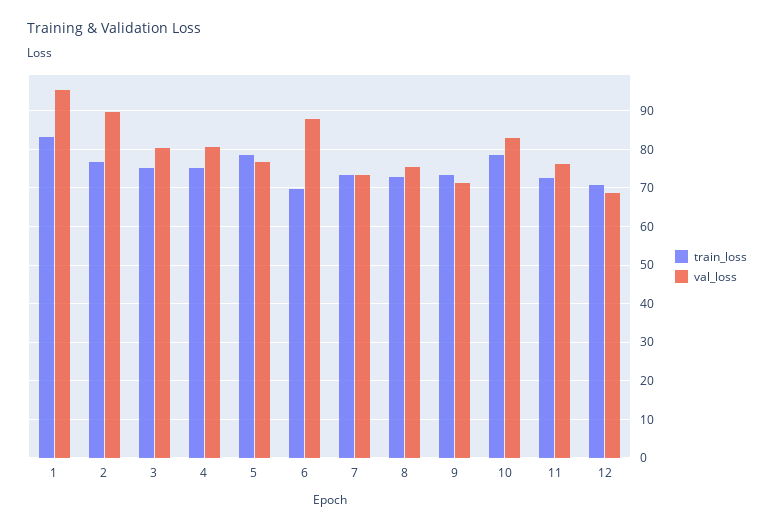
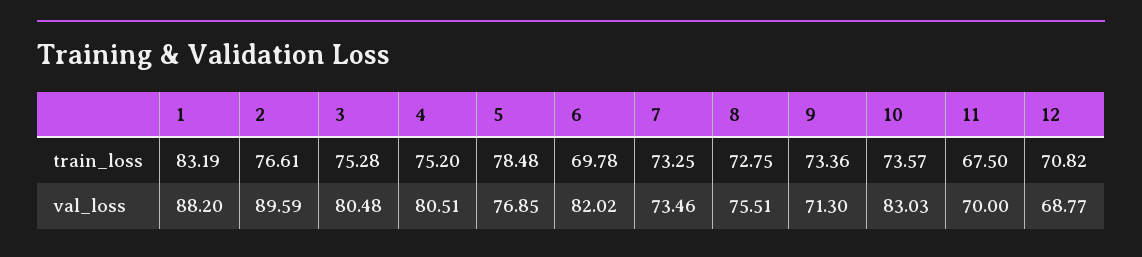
  {
    "train_loss": {
      "1": 83.19,
      "2": 76.61,
      "3": 75.28,
      "4": 75.2,
      "5": 78.48,
      "6": 69.78,
      "7": 73.25,
      "8": 72.75,
      "9": 73.36,
-     "10": 78,
+     "10": 73.57,
-     "11": 72,
+     "11": 67.5,
      "12": 70.82
    },
    "val_loss": {
-     "1": 96,
+     "1": 88.2,
      "2": 89.59,
      "3": 80.48,
      "4": 80.51,
      "5": 76.85,
-     "6": 88,
+     "6": 82.02,
      "7": 73.46,
      "8": 75.51,
      "9": 71.3,
      "10": 83.03,
-     "11": 76,
+     "11": 70,
      "12": 68.77
    }
  }

